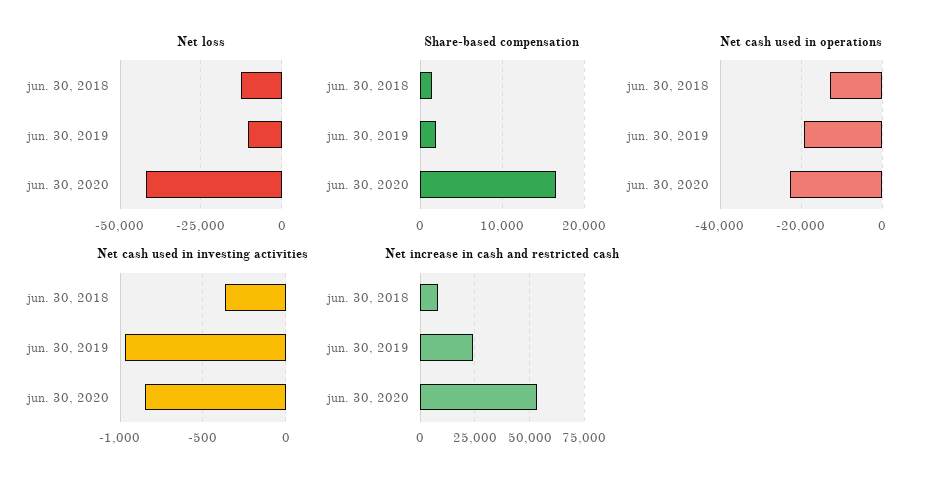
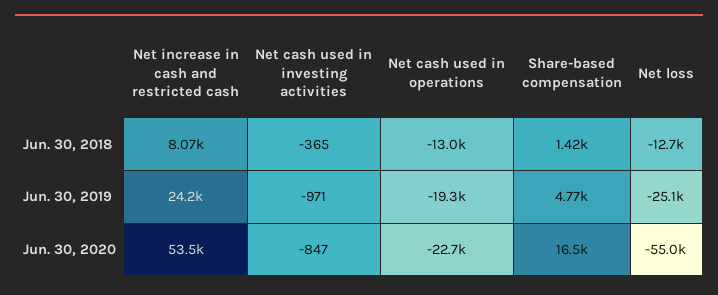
  {
    "Net loss": {
      "jun. 30, 2018": -12700,
-     "jun. 30, 2019": -10000,
+     "jun. 30, 2019": -25100,
-     "jun. 30, 2020": -42500
+     "jun. 30, 2020": -55000
    },
    "Share-based compensation": {
      "jun. 30, 2018": 1420,
-     "jun. 30, 2019": 2000,
+     "jun. 30, 2019": 4770,
      "jun. 30, 2020": 16500
    },
    "Net cash used in operations": {
      "jun. 30, 2018": -13000,
      "jun. 30, 2019": -19300,
      "jun. 30, 2020": -22700
    },
    "Net cash used in investing activities": {
      "jun. 30, 2018": -365,
      "jun. 30, 2019": -971,
      "jun. 30, 2020": -847
    },
    "Net increase in cash and restricted cash": {
      "jun. 30, 2018": 8070,
      "jun. 30, 2019": 24200,
      "jun. 30, 2020": 53500
    }
  }

